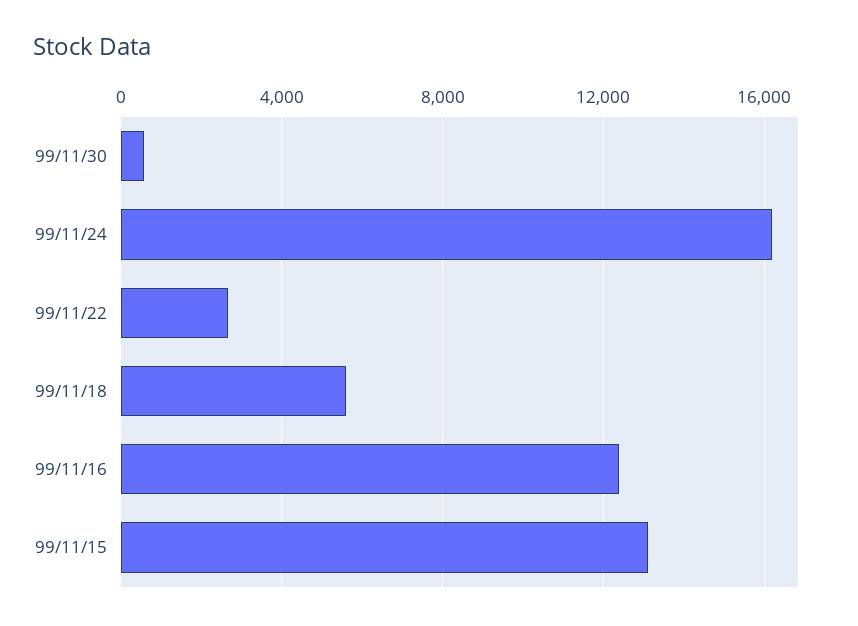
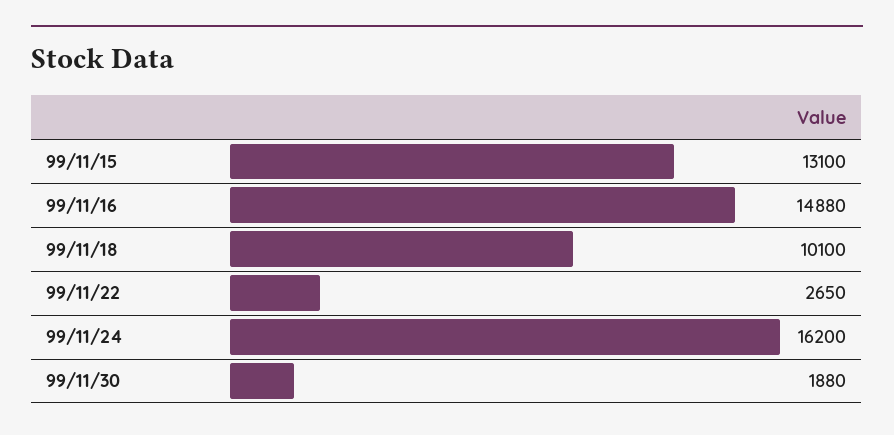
  {
-   "99/11/30": 500,
+   "99/11/30": 1880,
    "99/11/24": 16200,
    "99/11/22": 2650,
-   "99/11/18": 5500,
+   "99/11/18": 10100,
-   "99/11/16": 12500,
+   "99/11/16": 14880,
    "99/11/15": 13100
  }

